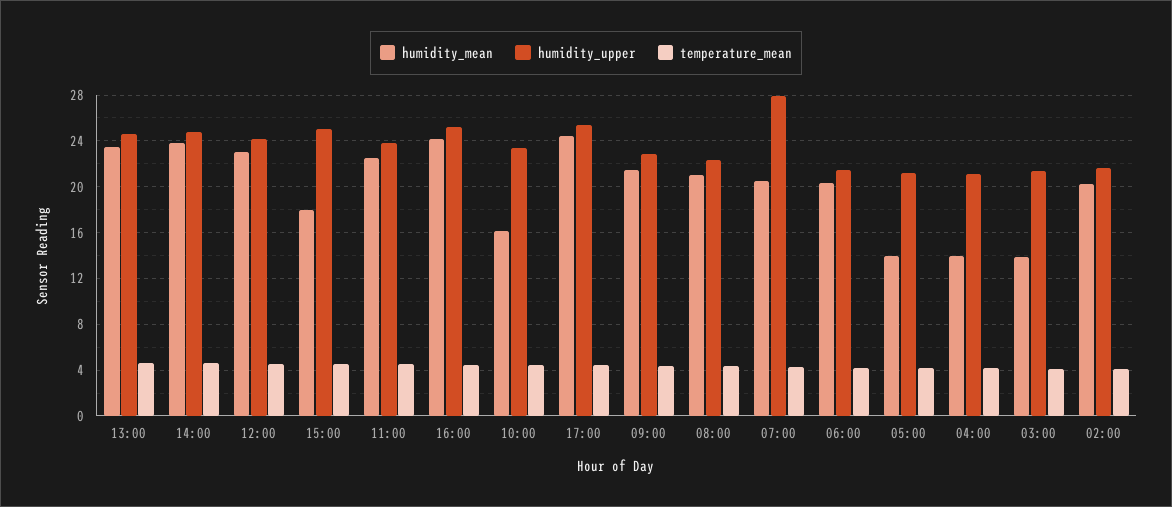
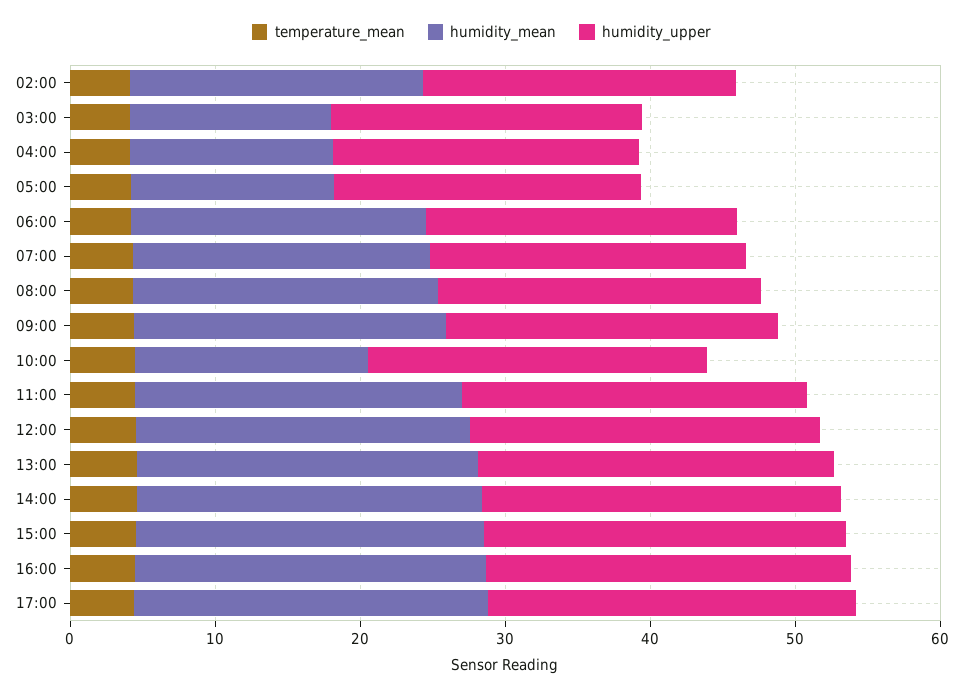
  {
    "humidity_mean": {
      "13:00": 24,
      "14:00": 24,
      "12:00": 23,
-     "15:00": 18,
+     "15:00": 24,
      "11:00": 23,
      "16:00": 24,
      "10:00": 16,
      "17:00": 24,
      "09:00": 22,
      "08:00": 21,
      "07:00": 21,
      "06:00": 20,
      "05:00": 14,
      "04:00": 14,
      "03:00": 14,
      "02:00": 20
    },
    "humidity_upper": {
      "13:00": 25,
      "14:00": 25,
      "12:00": 24,
      "15:00": 25,
      "11:00": 24,
      "16:00": 25,
      "10:00": 23,
      "17:00": 25,
      "09:00": 23,
      "08:00": 22,
-     "07:00": 28,
+     "07:00": 22,
      "06:00": 22,
      "05:00": 21,
      "04:00": 21,
      "03:00": 21,
      "02:00": 22
    },
    "temperature_mean": {
      "13:00": 5,
      "14:00": 5,
      "12:00": 5,
      "15:00": 5,
      "11:00": 5,
      "16:00": 4,
      "10:00": 4,
      "17:00": 4,
      "09:00": 4,
      "08:00": 4,
      "07:00": 4,
      "06:00": 4,
      "05:00": 4,
      "04:00": 4,
      "03:00": 4,
      "02:00": 4
    }
  }

